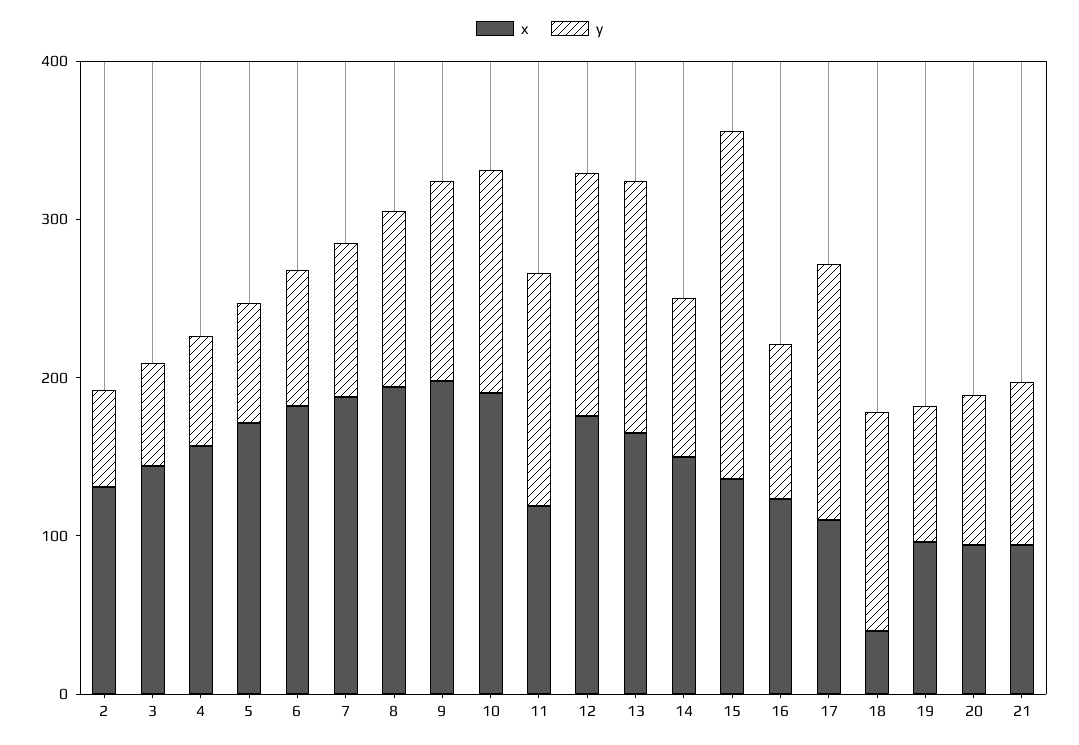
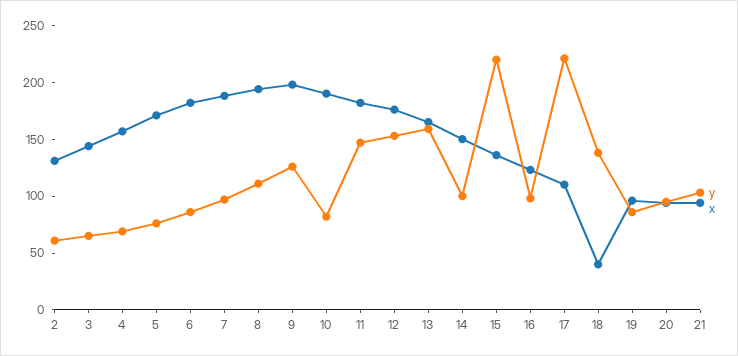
  {
    "x": {
      "2": 130,
      "3": 140,
      "4": 160,
      "5": 170,
      "6": 180,
      "7": 190,
      "8": 190,
      "9": 200,
      "10": 190,
-     "11": 120,
+     "11": 180,
      "12": 180,
      "13": 170,
      "14": 150,
      "15": 140,
      "16": 120,
      "17": 110,
      "18": 40,
      "19": 100,
      "20": 90,
      "21": 90
    },
    "y": {
      "2": 60,
      "3": 70,
      "4": 70,
      "5": 80,
      "6": 90,
      "7": 100,
      "8": 110,
      "9": 130,
-     "10": 140,
+     "10": 80,
      "11": 150,
      "12": 150,
      "13": 160,
      "14": 100,
      "15": 220,
      "16": 100,
-     "17": 160,
+     "17": 220,
      "18": 140,
      "19": 90,
      "20": 100,
      "21": 100
    }
  }

